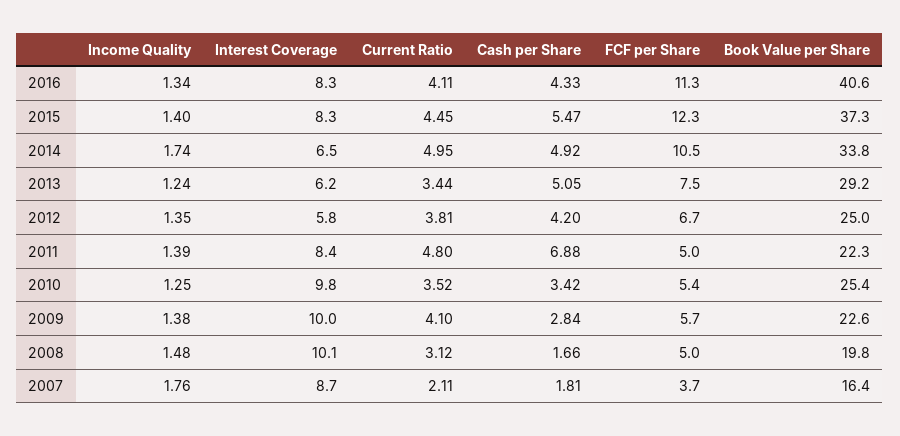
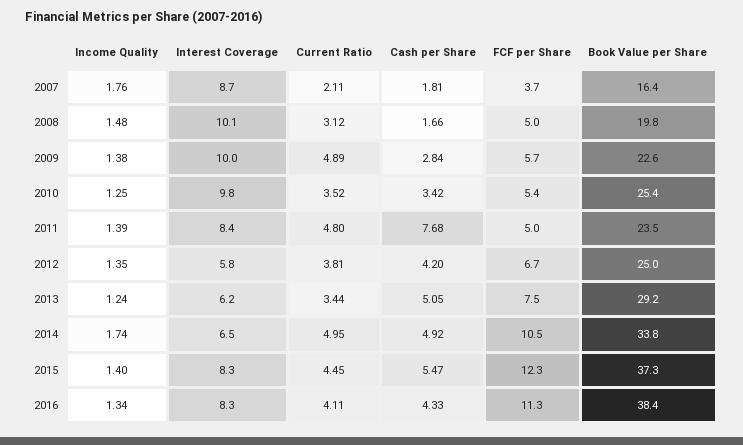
  {
    "Income Quality": {
      "2016": 1.34,
      "2015": 1.4,
      "2014": 1.74,
      "2013": 1.24,
      "2012": 1.35,
      "2011": 1.39,
      "2010": 1.25,
      "2009": 1.38,
      "2008": 1.48,
      "2007": 1.76
    },
    "Interest Coverage": {
      "2016": 8.3,
      "2015": 8.3,
      "2014": 6.5,
      "2013": 6.2,
      "2012": 5.8,
      "2011": 8.4,
      "2010": 9.8,
      "2009": 10,
      "2008": 10.1,
      "2007": 8.7
    },
    "Current Ratio": {
      "2016": 4.11,
      "2015": 4.45,
      "2014": 4.95,
      "2013": 3.44,
      "2012": 3.81,
      "2011": 4.8,
      "2010": 3.52,
-     "2009": 4.1,
+     "2009": 4.89,
      "2008": 3.12,
      "2007": 2.11
    },
    "Cash per Share": {
      "2016": 4.33,
      "2015": 5.47,
      "2014": 4.92,
      "2013": 5.05,
      "2012": 4.2,
-     "2011": 6.88,
+     "2011": 7.68,
      "2010": 3.42,
      "2009": 2.84,
      "2008": 1.66,
      "2007": 1.81
    },
    "FCF per Share": {
      "2016": 11.3,
      "2015": 12.3,
      "2014": 10.5,
      "2013": 7.5,
      "2012": 6.7,
      "2011": 5,
      "2010": 5.4,
      "2009": 5.7,
      "2008": 5,
      "2007": 3.7
    },
    "Book Value per Share": {
-     "2016": 40.6,
+     "2016": 38.4,
      "2015": 37.3,
      "2014": 33.8,
      "2013": 29.2,
      "2012": 25,
-     "2011": 22.3,
+     "2011": 23.5,
      "2010": 25.4,
      "2009": 22.6,
      "2008": 19.8,
      "2007": 16.4
    }
  }

